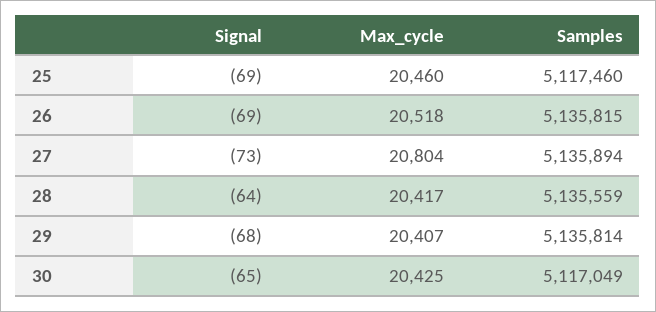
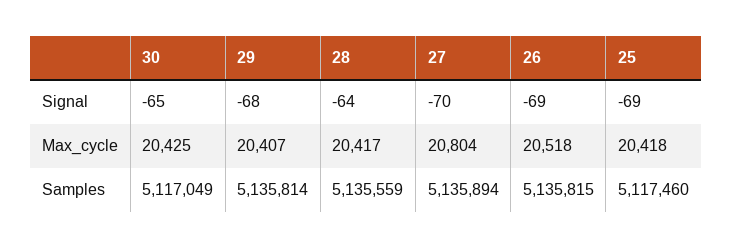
  {
    "Signal": {
      "25": -69,
      "26": -69,
-     "27": -73,
+     "27": -70,
      "28": -64,
      "29": -68,
      "30": -65
    },
    "Max_cycle": {
-     "25": 20460,
+     "25": 20418,
      "26": 20518,
      "27": 20804,
      "28": 20417,
      "29": 20407,
      "30": 20425
    },
    "Samples": {
      "25": 5117460,
      "26": 5135815,
      "27": 5135894,
      "28": 5135559,
      "29": 5135814,
      "30": 5117049
    }
  }

